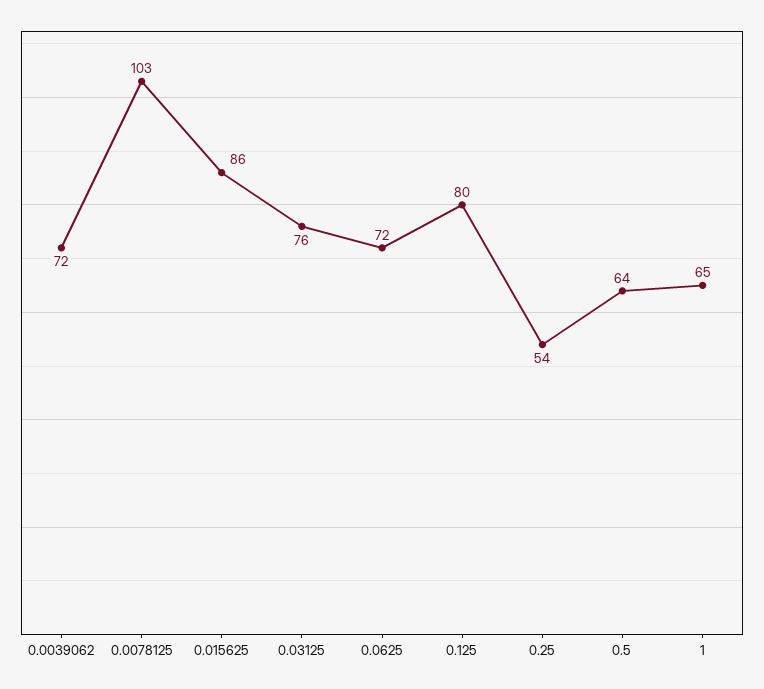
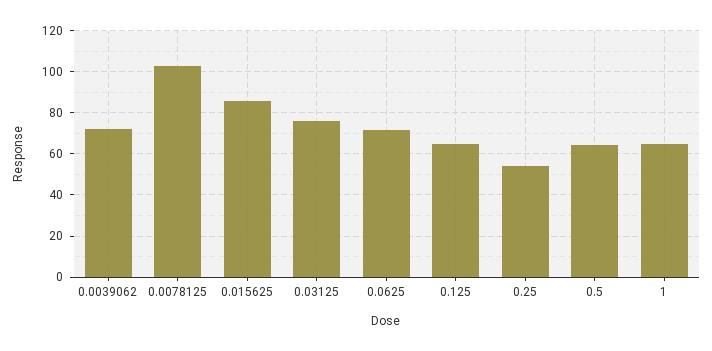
  {
    "0.0039062": 72,
    "0.0078125": 103,
    "0.015625": 86,
    "0.03125": 76,
    "0.0625": 72,
-   "0.125": 80,
+   "0.125": 65,
    "0.25": 54,
    "0.5": 64,
    "1": 65
  }

